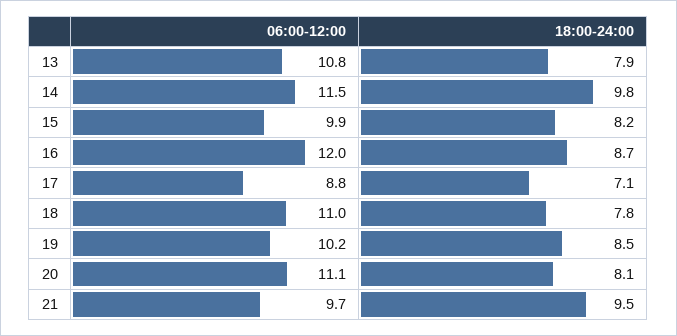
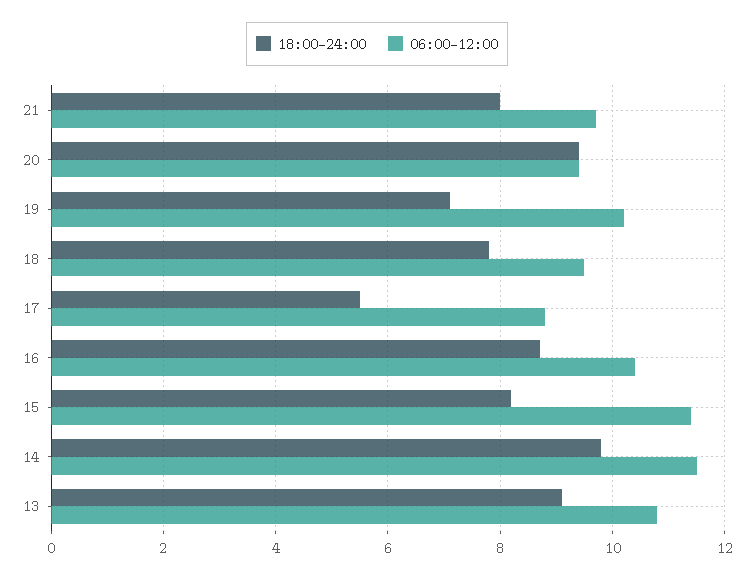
  {
    "06:00-12:00": {
      "13": 10.8,
      "14": 11.5,
-     "15": 9.9,
+     "15": 11.5,
-     "16": 12,
+     "16": 10.5,
      "17": 8.8,
-     "18": 11,
+     "18": 9.5,
      "19": 10.2,
-     "20": 11.1,
+     "20": 9.5,
      "21": 9.7
    },
    "18:00-24:00": {
-     "13": 7.9,
+     "13": 9,
      "14": 9.8,
      "15": 8.2,
      "16": 8.7,
-     "17": 7.1,
+     "17": 5.5,
      "18": 7.8,
-     "19": 8.5,
+     "19": 7,
-     "20": 8.1,
+     "20": 9.5,
-     "21": 9.5
+     "21": 8
    }
  }

